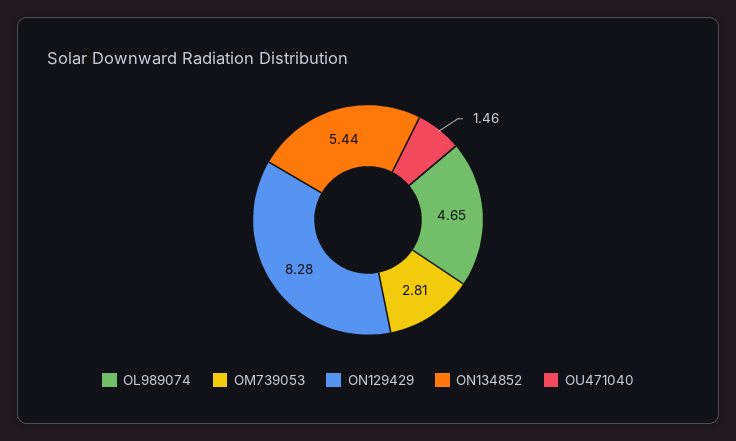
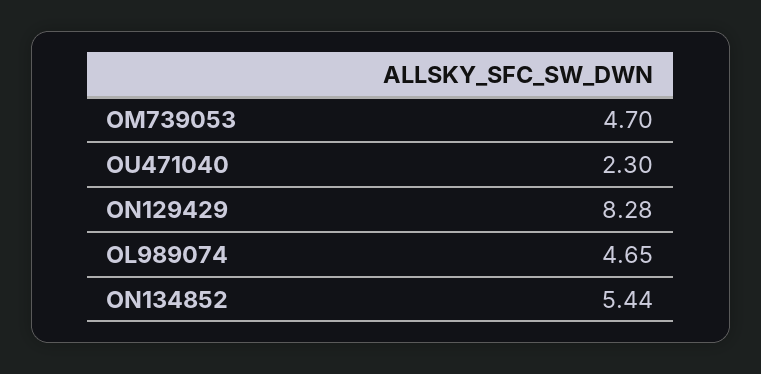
  {
    "OL989074": 4.65,
-   "OM739053": 2.81,
+   "OM739053": 4.7,
    "ON129429": 8.28,
    "ON134852": 5.44,
-   "OU471040": 1.46
+   "OU471040": 2.3
  }

